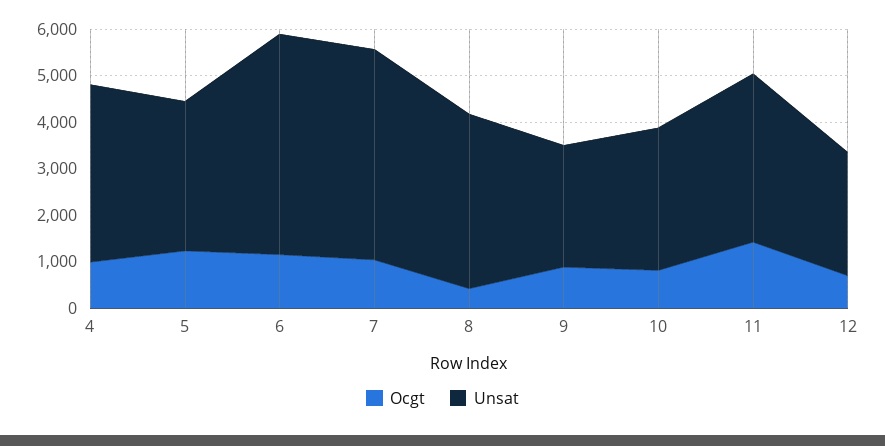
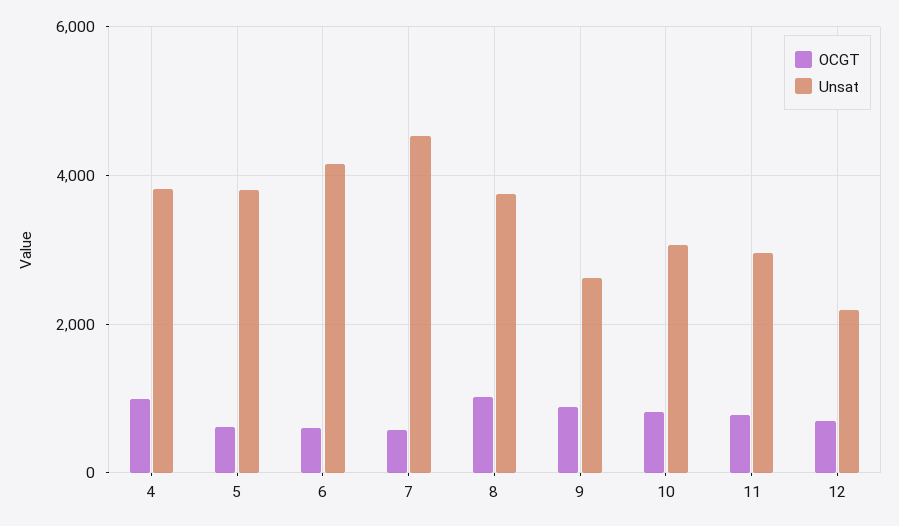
  {
    "Ocgt": {
      "4": 1000,
-     "5": 1200,
+     "5": 600,
-     "6": 1200,
+     "6": 600,
-     "7": 1000,
+     "7": 600,
-     "8": 400,
+     "8": 1000,
      "9": 800,
      "10": 800,
-     "11": 1400,
+     "11": 800,
      "12": 800
    },
    "Unsat": {
      "4": 3800,
-     "5": 3200,
+     "5": 3800,
-     "6": 4800,
+     "6": 4200,
      "7": 4600,
      "8": 3800,
      "9": 2600,
      "10": 3000,
-     "11": 3600,
+     "11": 3000,
-     "12": 2600
+     "12": 2200
    }
  }

